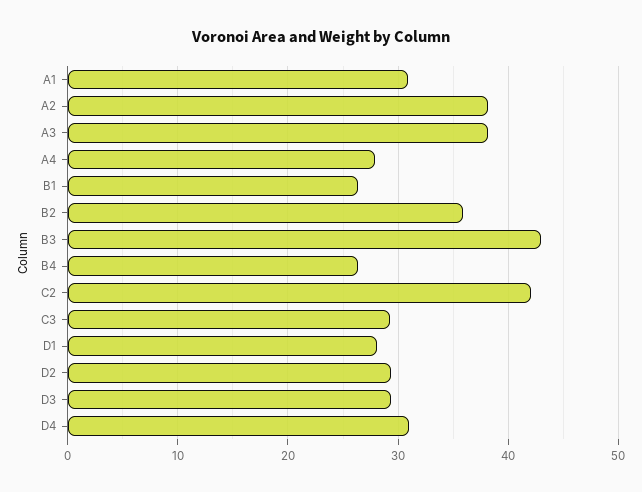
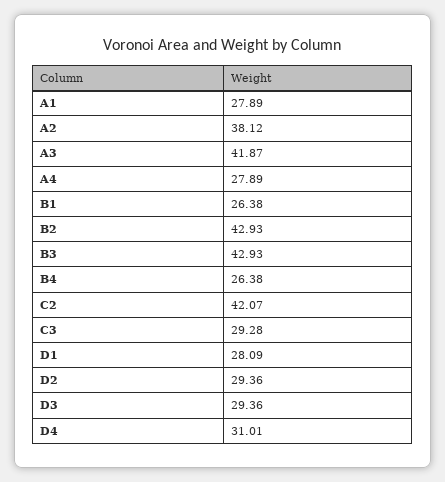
  {
-   "A1": 31,
+   "A1": 27.89,
    "A2": 38.12,
-   "A3": 38,
+   "A3": 41.87,
    "A4": 27.89,
    "B1": 26.38,
-   "B2": 36,
+   "B2": 42.93,
    "B3": 42.93,
    "B4": 26.38,
    "C2": 42.07,
    "C3": 29.28,
    "D1": 28.09,
    "D2": 29.36,
    "D3": 29.36,
    "D4": 31.01
  }

